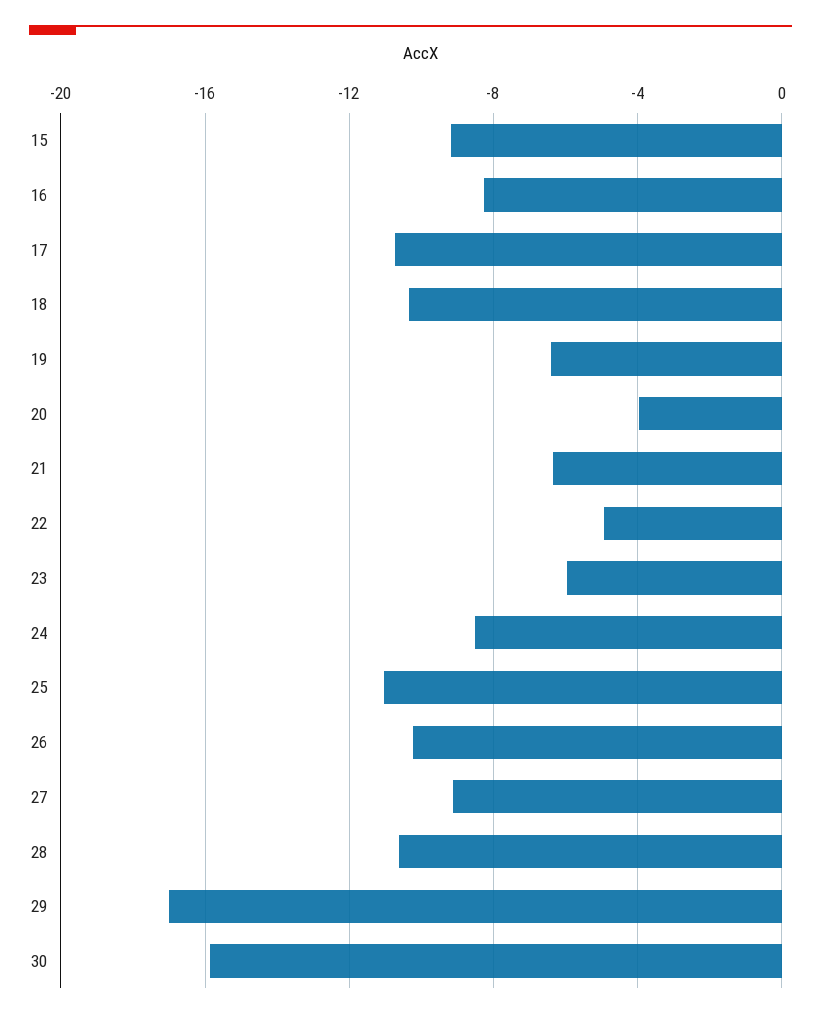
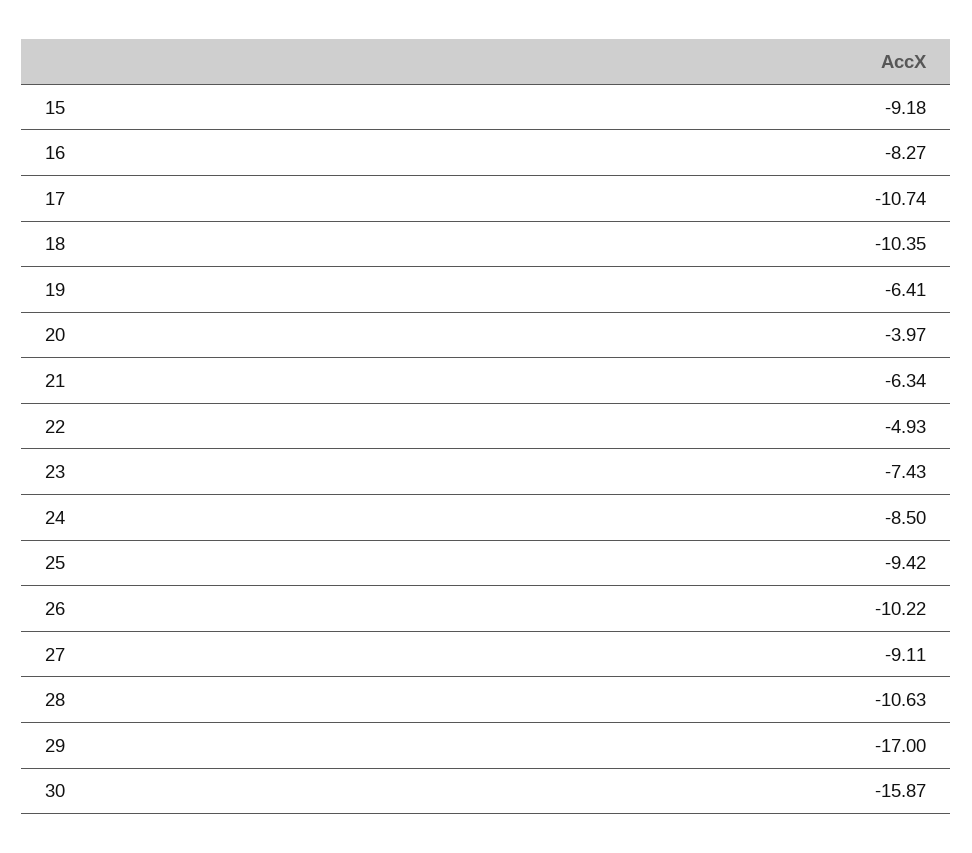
  {
    "15": -9.18,
    "16": -8.27,
    "17": -10.74,
    "18": -10.35,
    "19": -6.41,
    "20": -3.97,
    "21": -6.34,
    "22": -4.93,
-   "23": -6,
+   "23": -7.43,
    "24": -8.5,
-   "25": -11,
+   "25": -9.42,
    "26": -10.22,
    "27": -9.11,
    "28": -10.63,
    "29": -17,
    "30": -15.87
  }

